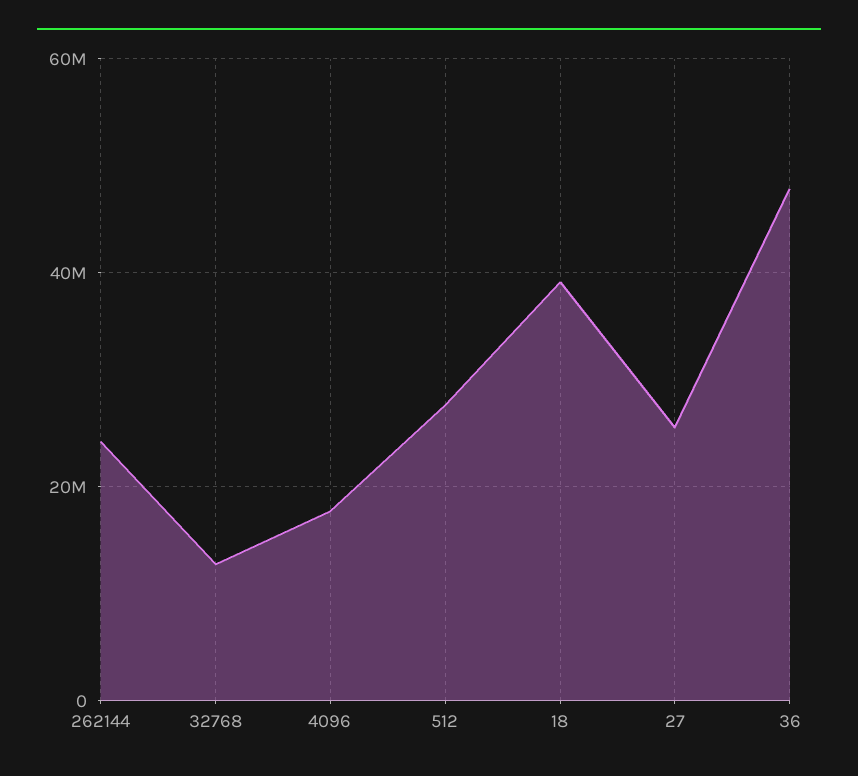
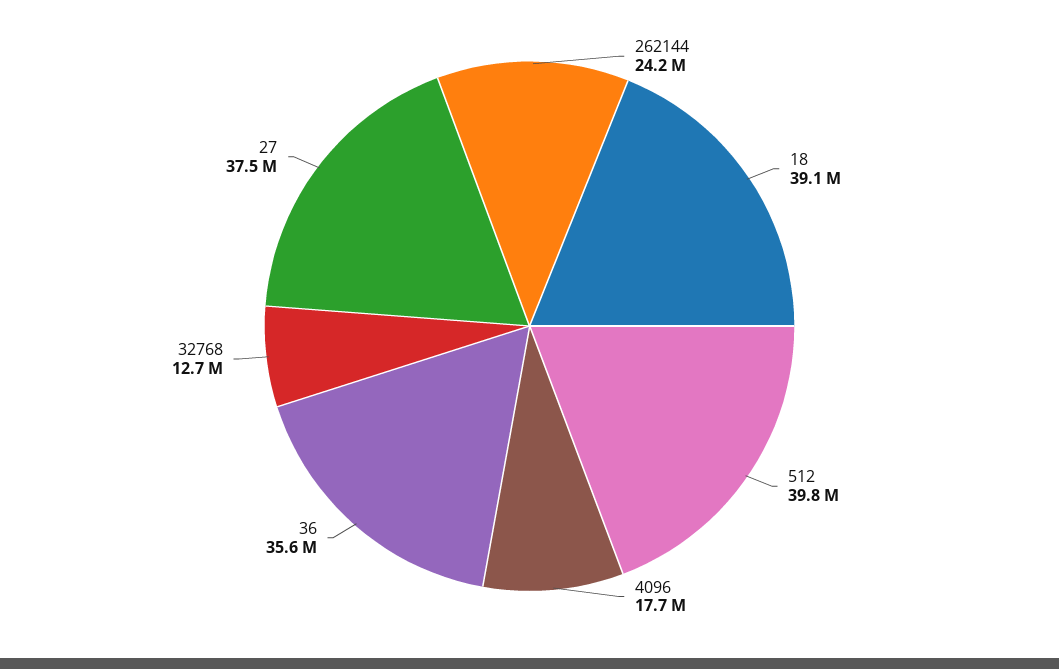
  {
    "262144": 24200000,
    "32768": 12700000,
    "4096": 17700000,
-   "512": 28000000,
+   "512": 39800000,
    "18": 39100000,
-   "27": 26000000,
+   "27": 37500000,
-   "36": 48000000
+   "36": 35600000
  }

